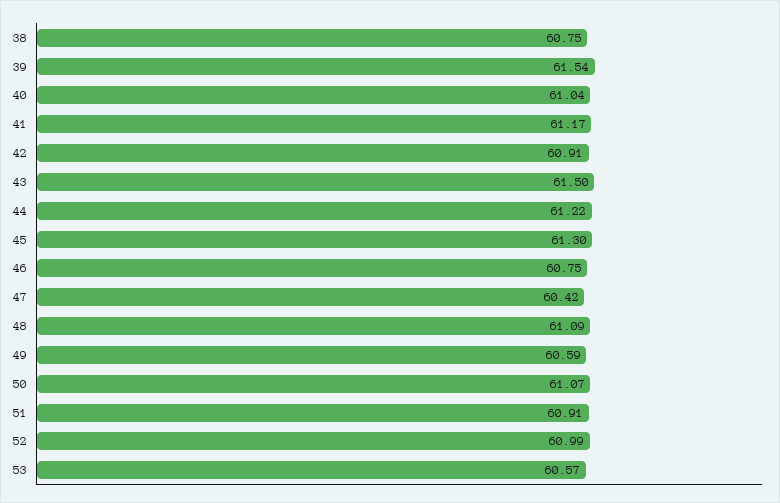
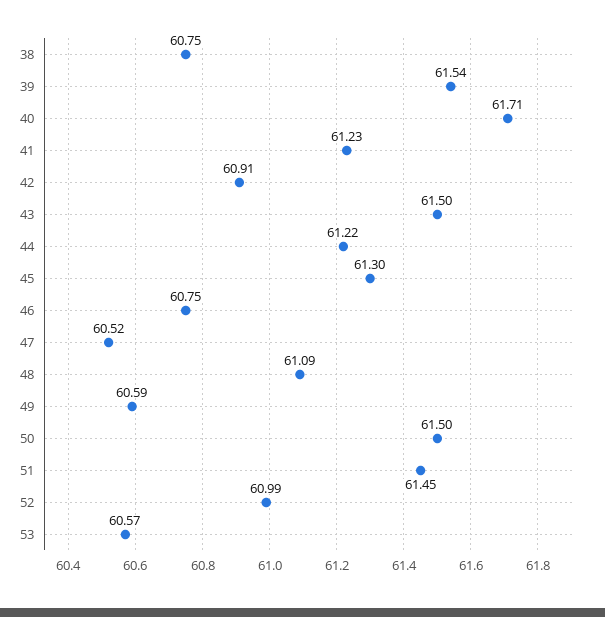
  {
    "38": 60.75,
    "39": 61.54,
-   "40": 61.04,
+   "40": 61.71,
-   "41": 61.17,
+   "41": 61.23,
    "42": 60.91,
    "43": 61.5,
    "44": 61.22,
    "45": 61.3,
    "46": 60.75,
-   "47": 60.42,
+   "47": 60.52,
    "48": 61.09,
    "49": 60.59,
-   "50": 61.07,
+   "50": 61.5,
-   "51": 60.91,
+   "51": 61.45,
    "52": 60.99,
    "53": 60.57
  }

